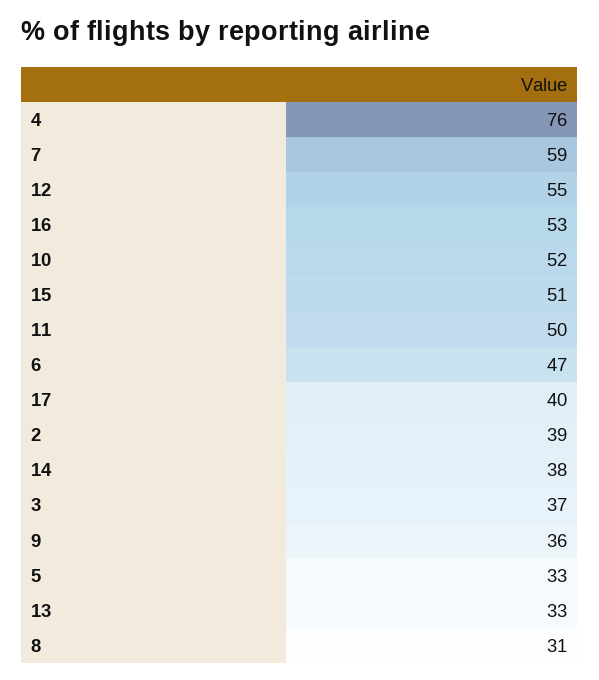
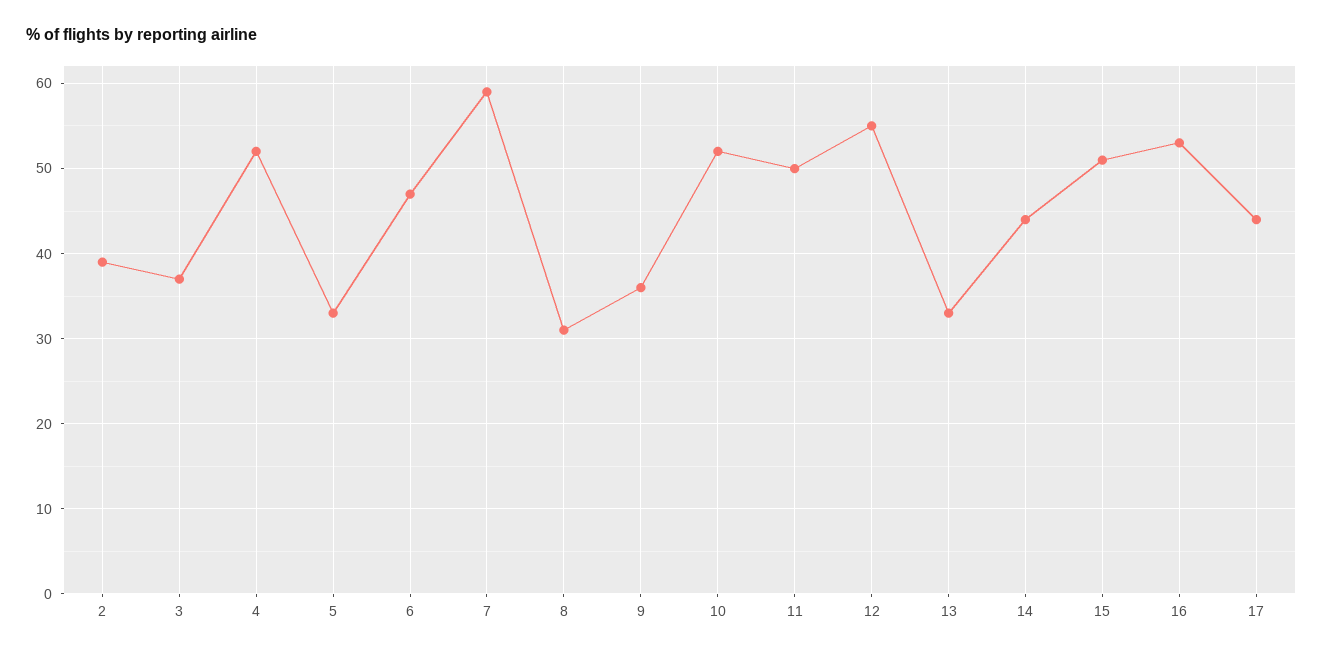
  {
-   "4": 76,
+   "4": 52,
    "7": 59,
    "12": 55,
    "16": 53,
    "10": 52,
    "15": 51,
    "11": 50,
    "6": 47,
-   "17": 40,
+   "17": 44,
    "2": 39,
-   "14": 38,
+   "14": 44,
    "3": 37,
    "9": 36,
    "5": 33,
    "13": 33,
    "8": 31
  }

